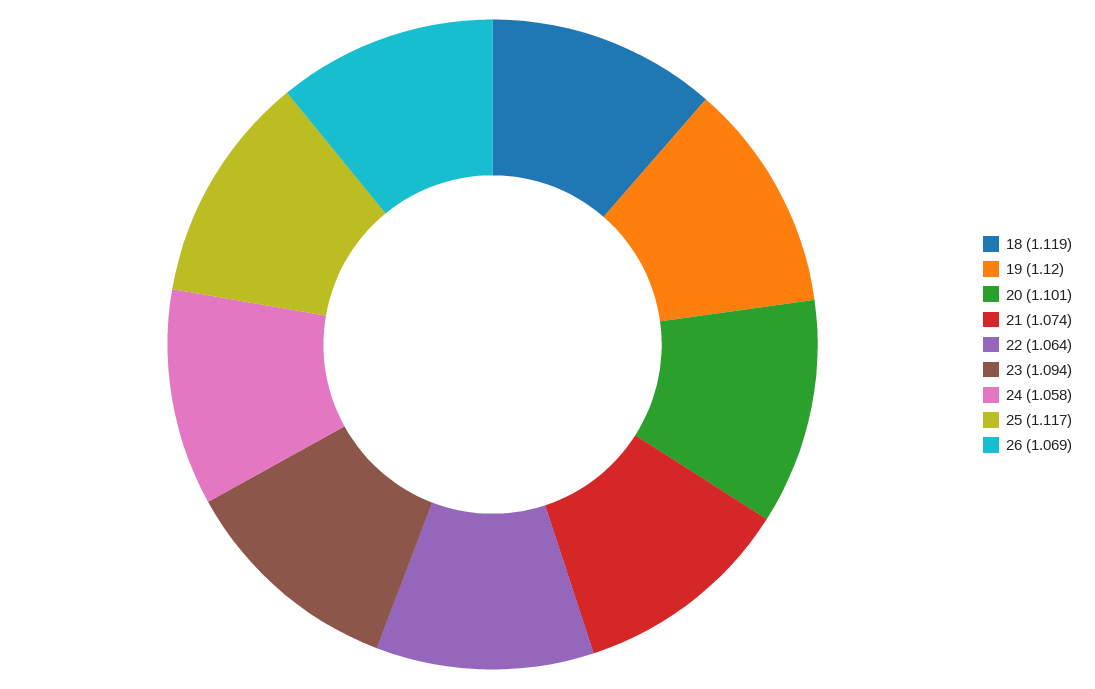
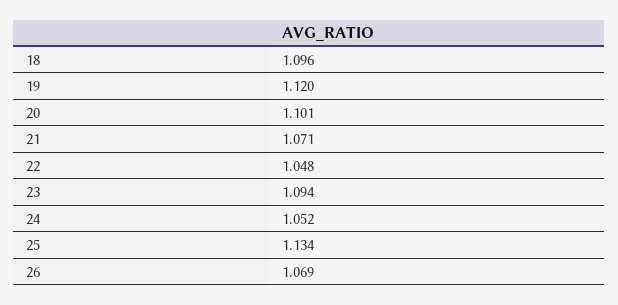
  {
-   "18": 1.119,
+   "18": 1.096,
    "19": 1.12,
    "20": 1.101,
-   "21": 1.074,
+   "21": 1.071,
-   "22": 1.064,
+   "22": 1.048,
    "23": 1.094,
-   "24": 1.058,
+   "24": 1.052,
-   "25": 1.117,
+   "25": 1.134,
    "26": 1.069
  }

